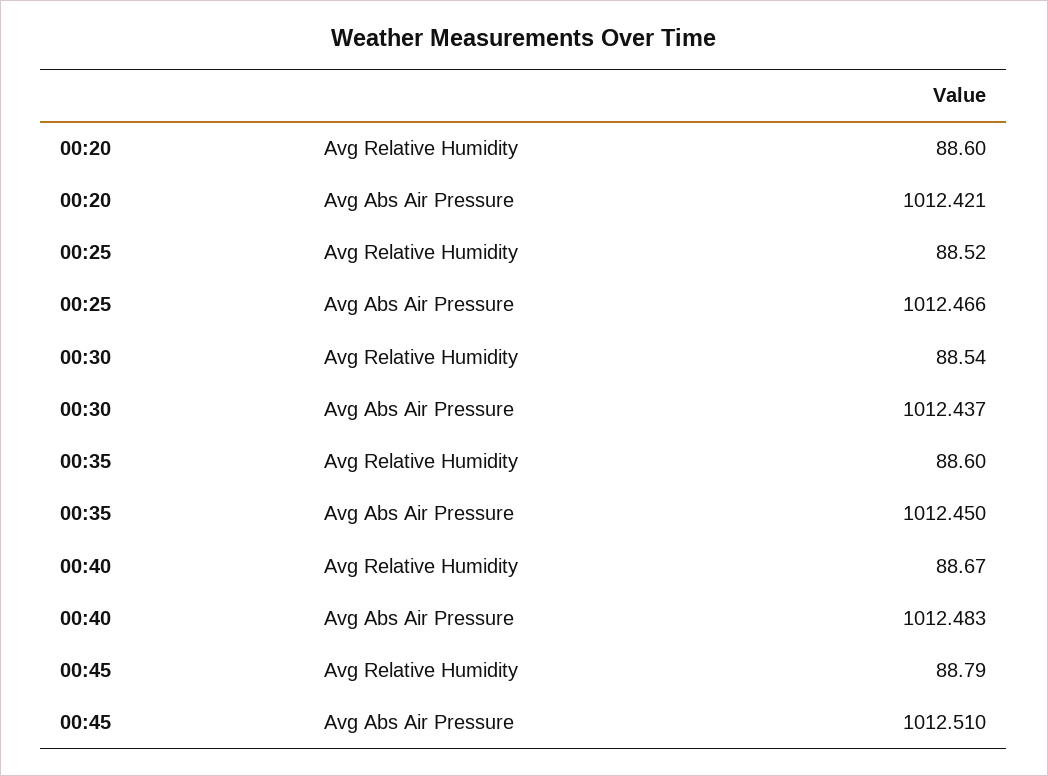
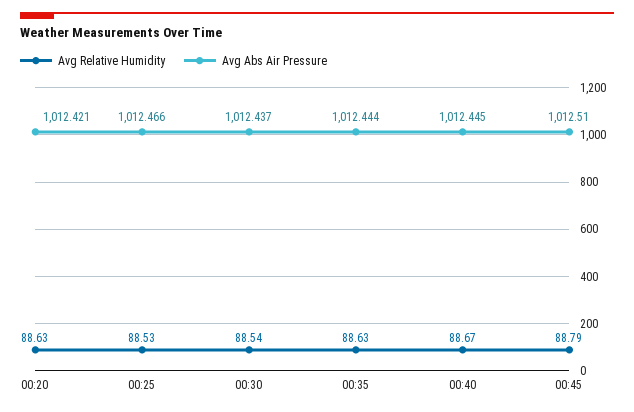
  {
    "Avg Relative Humidity": {
-     "00:20": 88.6,
+     "00:20": 88.63,
-     "00:25": 88.52,
+     "00:25": 88.53,
      "00:30": 88.54,
-     "00:35": 88.6,
+     "00:35": 88.63,
      "00:40": 88.67,
      "00:45": 88.79
    },
    "Avg Abs Air Pressure": {
      "00:20": 1012.421,
      "00:25": 1012.466,
      "00:30": 1012.437,
-     "00:35": 1012.45,
+     "00:35": 1012.444,
-     "00:40": 1012.483,
+     "00:40": 1012.445,
      "00:45": 1012.51
    }
  }

